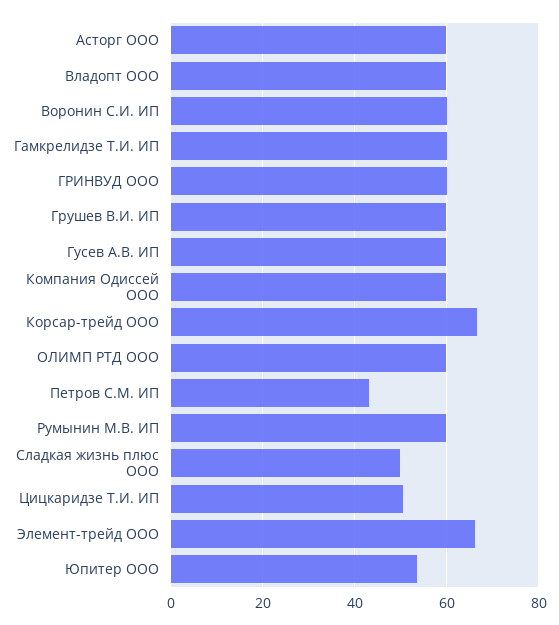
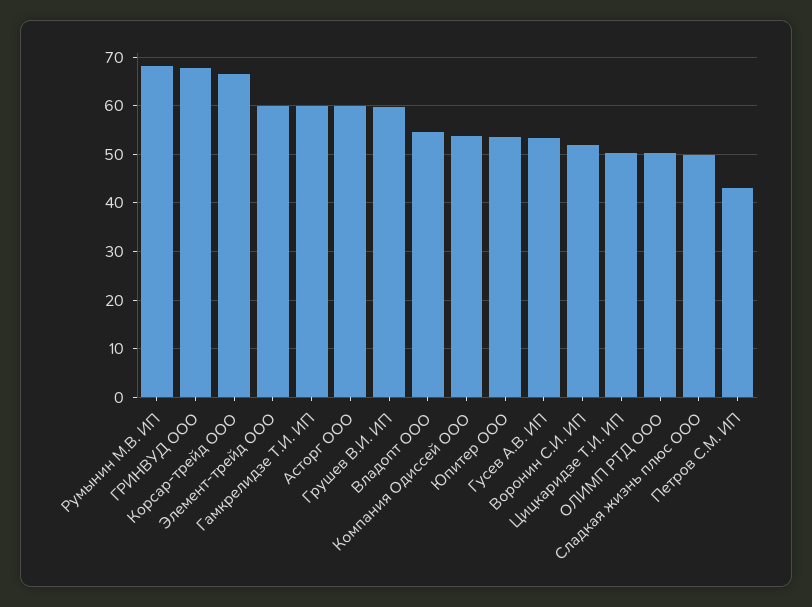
  {
    "Асторг ООО": 60,
-   "Владопт ООО": 60,
+   "Владопт ООО": 54,
-   "Воронин С.И. ИП": 60,
+   "Воронин С.И. ИП": 52,
    "Гамкрелидзе Т.И. ИП": 60,
-   "ГРИНВУД ООО": 60,
+   "ГРИНВУД ООО": 68,
    "Грушев В.И. ИП": 60,
-   "Гусев А.В. ИП": 60,
+   "Гусев А.В. ИП": 54,
-   "Компания Одиссей ООО": 60,
+   "Компания Одиссей ООО": 54,
    "Корсар-трейд ООО": 66,
-   "ОЛИМП РТД ООО": 60,
+   "ОЛИМП РТД ООО": 50,
    "Петров С.М. ИП": 44,
-   "Румынин М.В. ИП": 60,
+   "Румынин М.В. ИП": 68,
    "Сладкая жизнь плюс ООО": 50,
    "Цицкаридзе Т.И. ИП": 50,
-   "Элемент-трейд ООО": 66,
+   "Элемент-трейд ООО": 60,
    "Юпитер ООО": 54
  }

